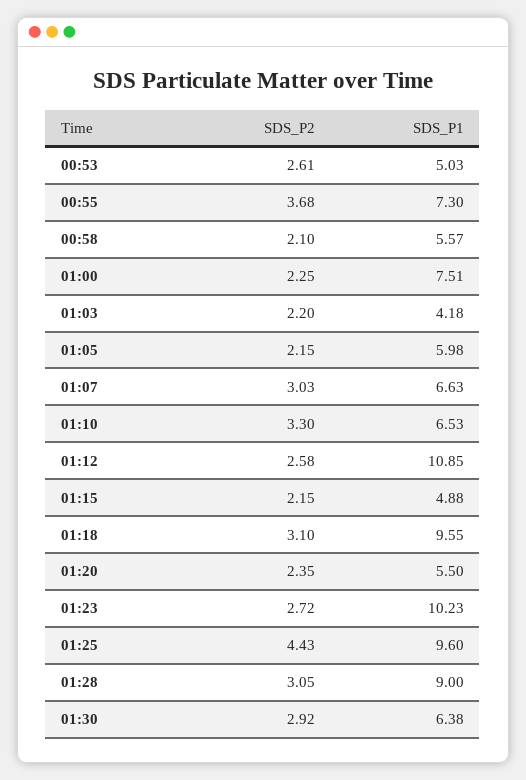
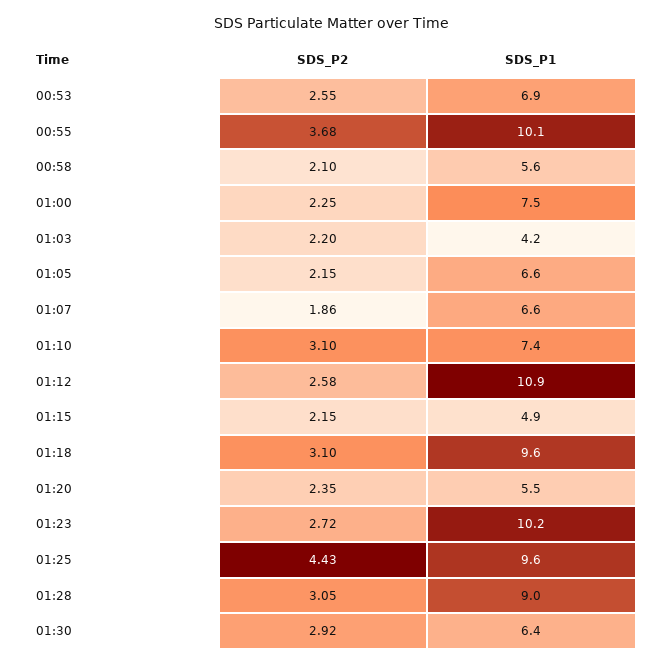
  {
    "SDS_P2": {
-     "00:53": 2.61,
+     "00:53": 2.55,
      "00:55": 3.68,
      "00:58": 2.1,
      "01:00": 2.25,
      "01:03": 2.2,
      "01:05": 2.15,
-     "01:07": 3.03,
+     "01:07": 1.86,
-     "01:10": 3.3,
+     "01:10": 3.1,
      "01:12": 2.58,
      "01:15": 2.15,
      "01:18": 3.1,
      "01:20": 2.35,
      "01:23": 2.72,
      "01:25": 4.43,
      "01:28": 3.05,
      "01:30": 2.92
    },
    "SDS_P1": {
-     "00:53": 5.03,
+     "00:53": 6.9,
-     "00:55": 7.3,
+     "00:55": 10.1,
      "00:58": 5.57,
      "01:00": 7.51,
      "01:03": 4.18,
-     "01:05": 5.98,
+     "01:05": 6.6,
      "01:07": 6.63,
-     "01:10": 6.53,
+     "01:10": 7.4,
      "01:12": 10.85,
      "01:15": 4.88,
      "01:18": 9.55,
      "01:20": 5.5,
      "01:23": 10.23,
      "01:25": 9.6,
      "01:28": 9,
      "01:30": 6.38
    }
  }

